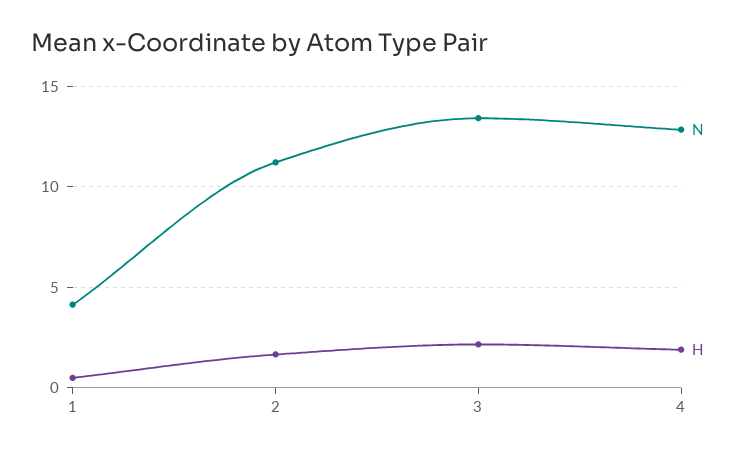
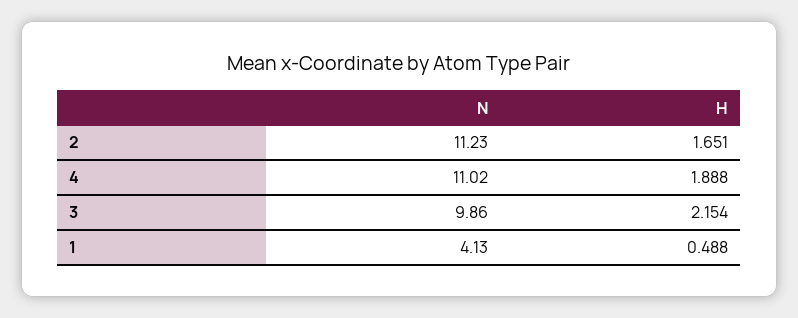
  {
    "N": {
      "1": 4.13,
      "2": 11.23,
-     "3": 13.5,
+     "3": 9.86,
-     "4": 13
+     "4": 11.02
    },
    "H": {
      "1": 0.488,
      "2": 1.651,
      "3": 2.154,
      "4": 1.888
    }
  }

